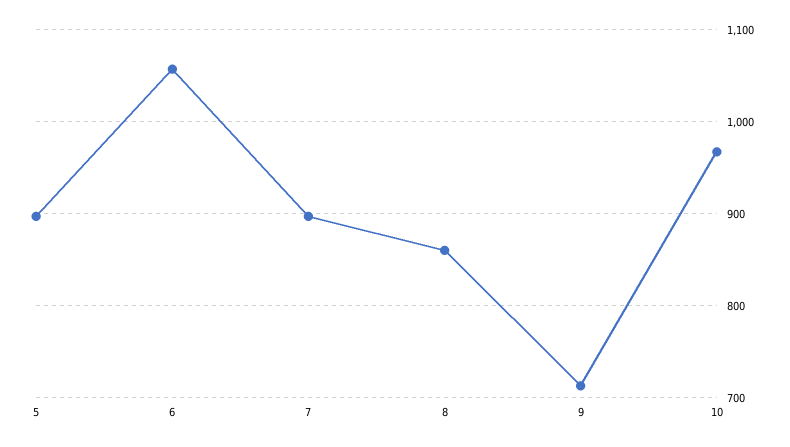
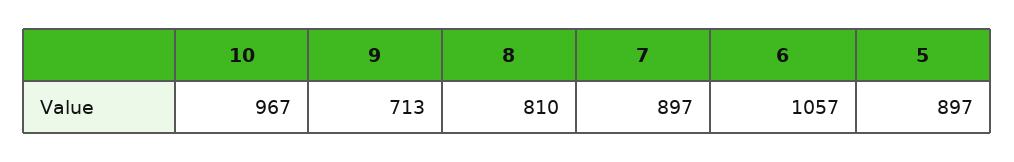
  {
    "5": 897,
    "6": 1057,
    "7": 897,
-   "8": 860,
+   "8": 810,
    "9": 713,
    "10": 967
  }

